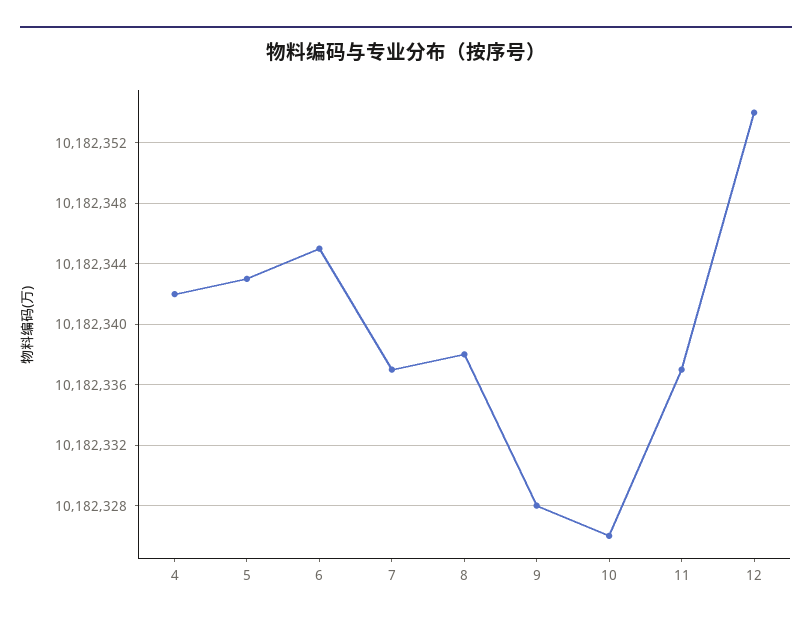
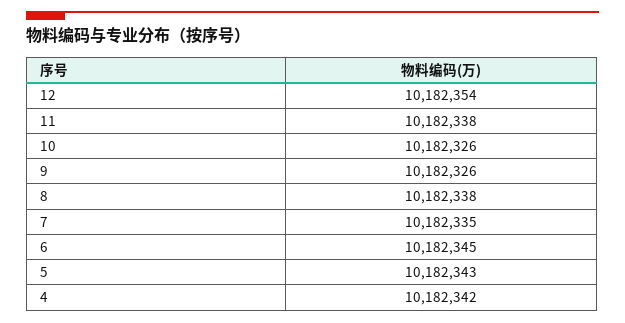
  {
    "4": 10182342,
    "5": 10182343,
    "6": 10182345,
-   "7": 10182337,
+   "7": 10182335,
    "8": 10182338,
-   "9": 10182328,
+   "9": 10182326,
    "10": 10182326,
-   "11": 10182337,
+   "11": 10182338,
    "12": 10182354
  }

